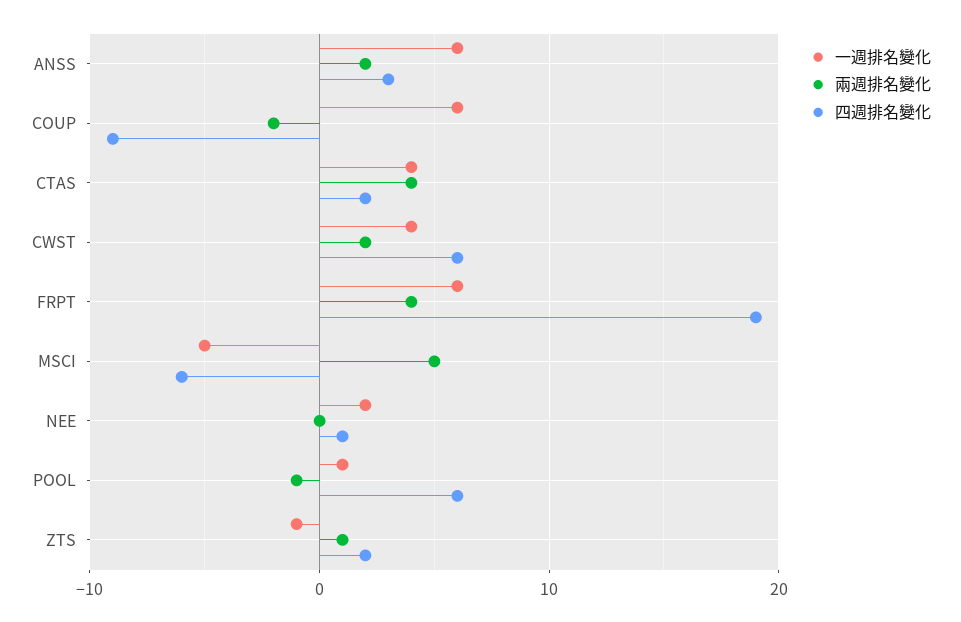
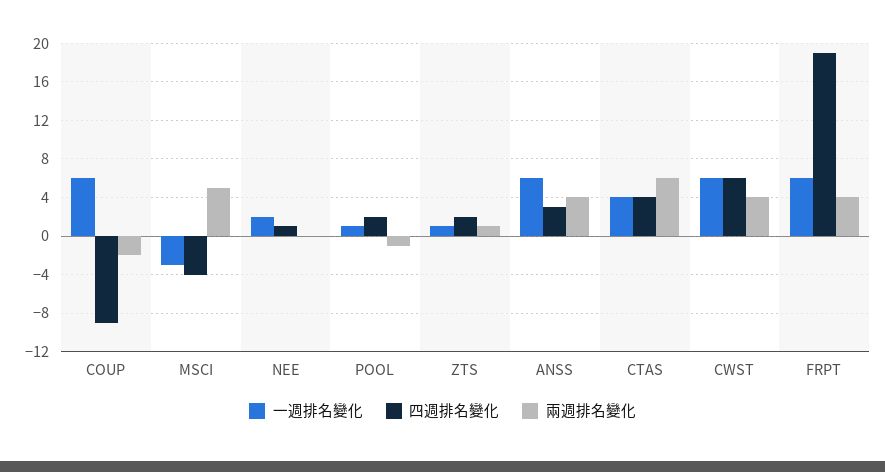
  {
    "一週排名變化": {
      "ANSS": 6,
      "COUP": 6,
      "CTAS": 4,
-     "CWST": 4,
+     "CWST": 6,
      "FRPT": 6,
-     "MSCI": -5,
+     "MSCI": -3,
      "NEE": 2,
      "POOL": 1,
-     "ZTS": -1
+     "ZTS": 1
    },
    "兩週排名變化": {
-     "ANSS": 2,
+     "ANSS": 4,
      "COUP": -2,
-     "CTAS": 4,
+     "CTAS": 6,
-     "CWST": 2,
+     "CWST": 4,
      "FRPT": 4,
      "MSCI": 5,
      "NEE": 0,
      "POOL": -1,
      "ZTS": 1
    },
    "四週排名變化": {
      "ANSS": 3,
      "COUP": -9,
-     "CTAS": 2,
+     "CTAS": 4,
      "CWST": 6,
      "FRPT": 19,
-     "MSCI": -6,
+     "MSCI": -4,
      "NEE": 1,
-     "POOL": 6,
+     "POOL": 2,
      "ZTS": 2
    }
  }

